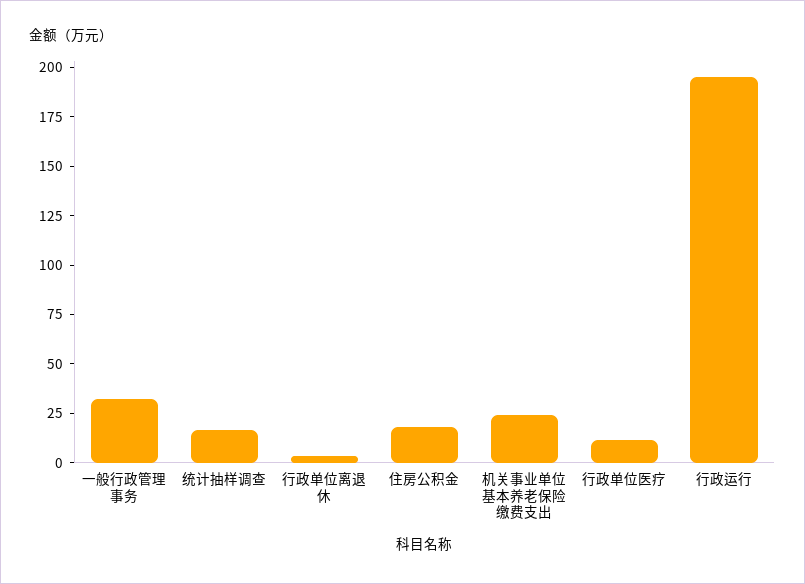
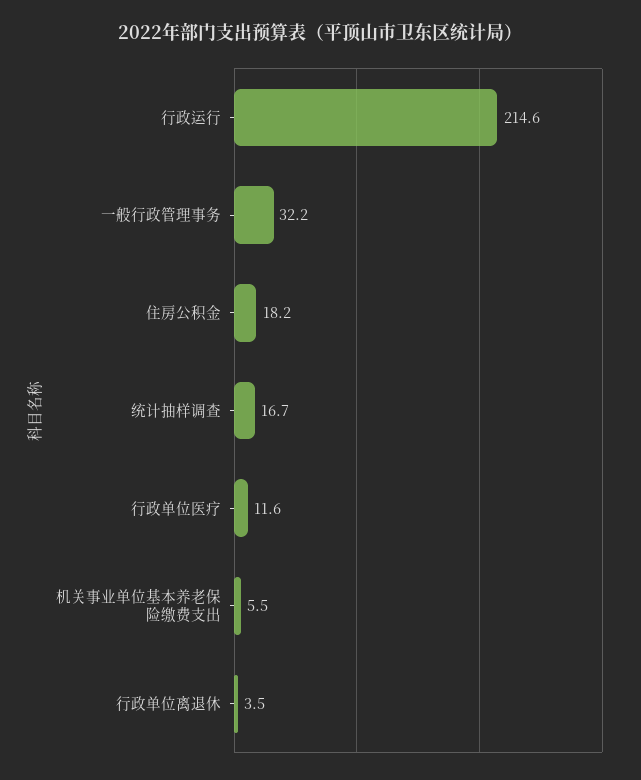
  {
    "一般行政管理事务": 32.2,
    "统计抽样调查": 16.7,
    "行政单位离退休": 3.5,
    "住房公积金": 18.2,
-   "机关事业单位基本养老保险缴费支出": 25,
+   "机关事业单位基本养老保险缴费支出": 5.5,
    "行政单位医疗": 11.6,
-   "行政运行": 195
+   "行政运行": 214.6
  }

